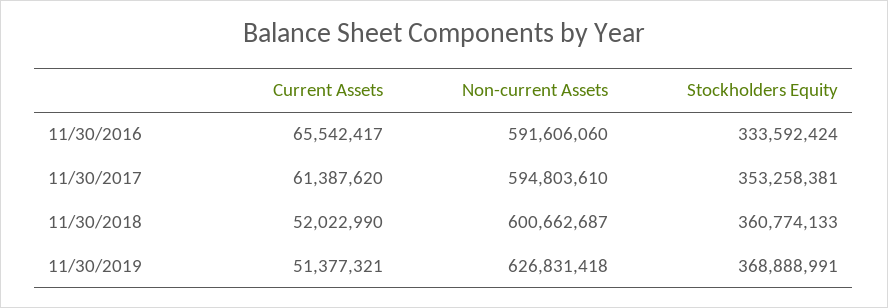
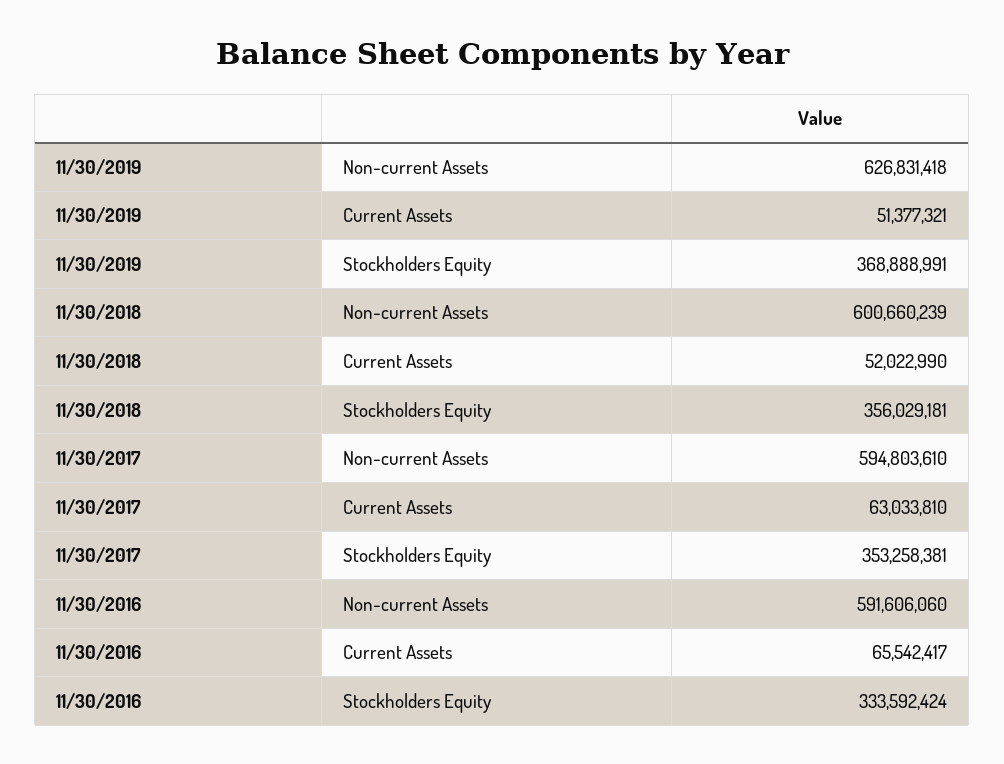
  {
    "Current Assets": {
      "11/30/2016": 65542417,
-     "11/30/2017": 61387620,
+     "11/30/2017": 63033810,
      "11/30/2018": 52022990,
      "11/30/2019": 51377321
    },
    "Non-current Assets": {
      "11/30/2016": 591606060,
      "11/30/2017": 594803610,
-     "11/30/2018": 600662687,
+     "11/30/2018": 600660239,
      "11/30/2019": 626831418
    },
    "Stockholders Equity": {
      "11/30/2016": 333592424,
      "11/30/2017": 353258381,
-     "11/30/2018": 360774133,
+     "11/30/2018": 356029181,
      "11/30/2019": 368888991
    }
  }

